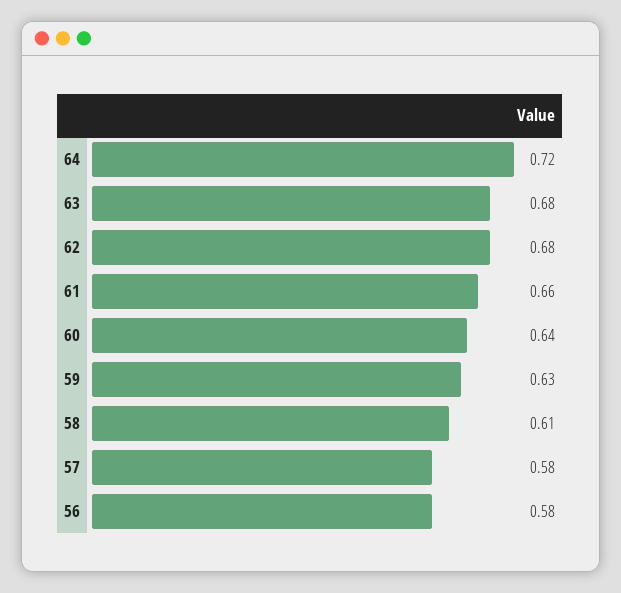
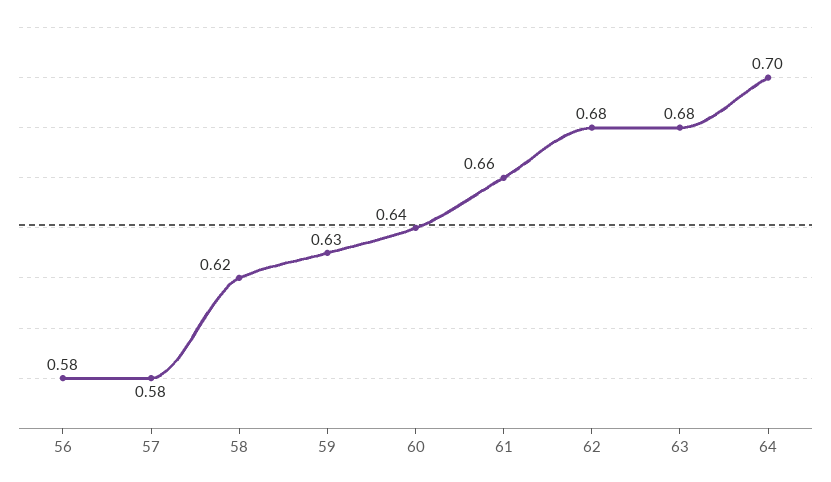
  {
-   "64": 0.72,
+   "64": 0.7,
    "63": 0.68,
    "62": 0.68,
    "61": 0.66,
    "60": 0.64,
    "59": 0.63,
-   "58": 0.61,
+   "58": 0.62,
    "57": 0.58,
    "56": 0.58
  }

